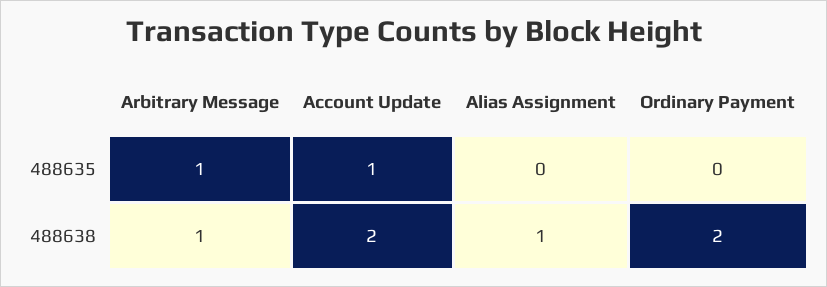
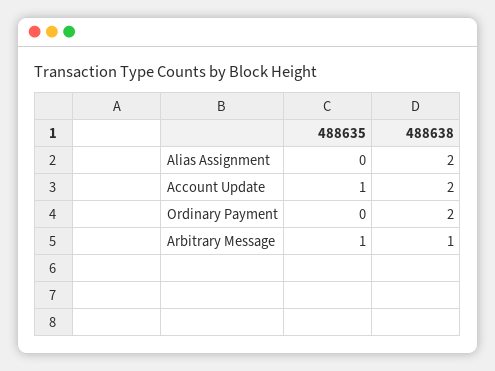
  {
    "Arbitrary Message": {
      "488635": 1,
      "488638": 1
    },
    "Account Update": {
      "488635": 1,
      "488638": 2
    },
    "Alias Assignment": {
      "488635": 0,
-     "488638": 1
+     "488638": 2
    },
    "Ordinary Payment": {
      "488635": 0,
      "488638": 2
    }
  }

